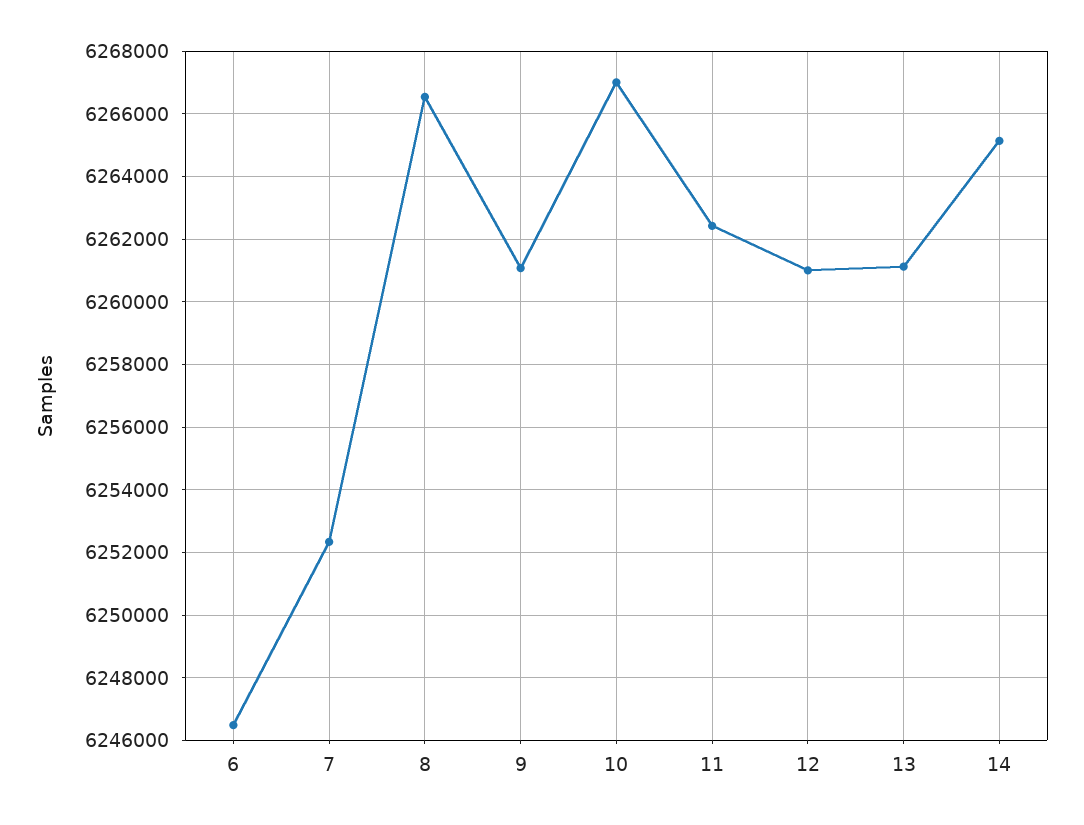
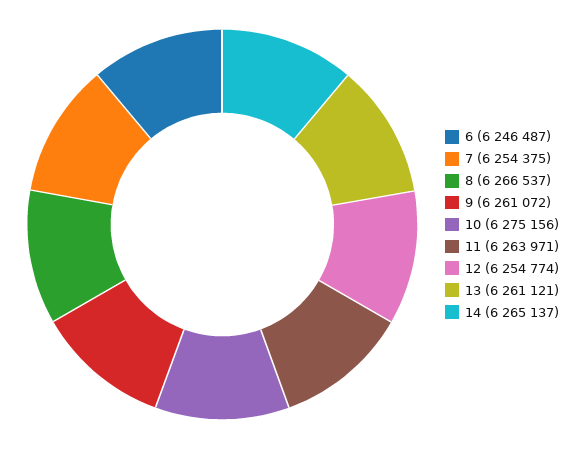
  {
    "6": 6246487,
-   "7": 6252400,
+   "7": 6254375,
    "8": 6266537,
    "9": 6261072,
-   "10": 6267000,
+   "10": 6275156,
-   "11": 6262400,
+   "11": 6263971,
-   "12": 6261000,
+   "12": 6254774,
    "13": 6261121,
    "14": 6265137
  }

